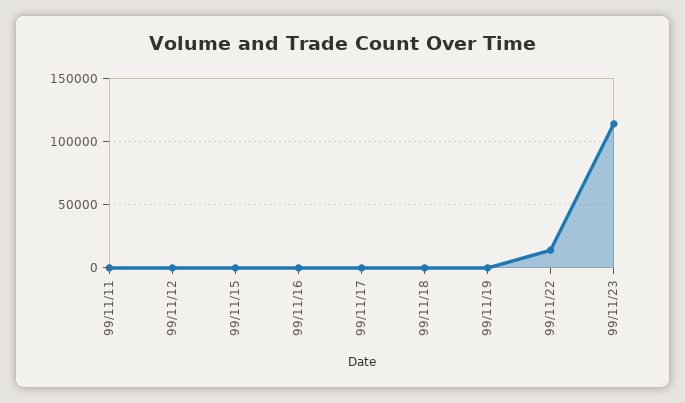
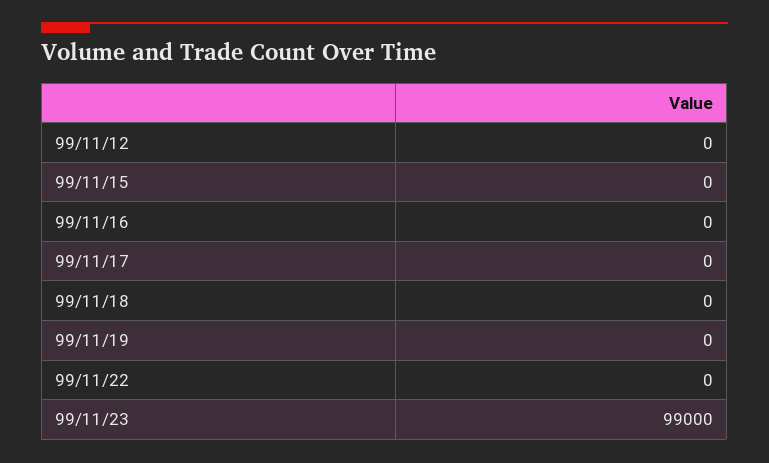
  {
-   "99/11/11": 0,
    "99/11/12": 0,
    "99/11/15": 0,
    "99/11/16": 0,
    "99/11/17": 0,
    "99/11/18": 0,
    "99/11/19": 0,
-   "99/11/22": 15000,
+   "99/11/22": 0,
-   "99/11/23": 115000
+   "99/11/23": 99000
  }

